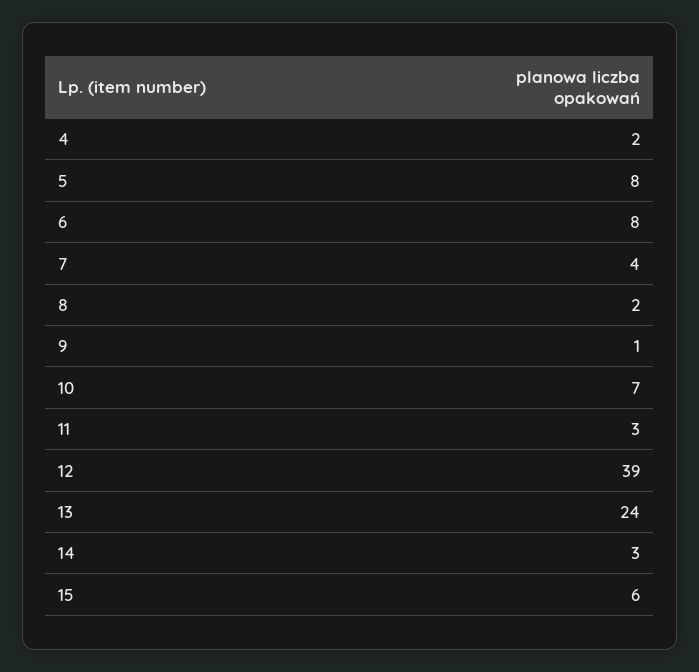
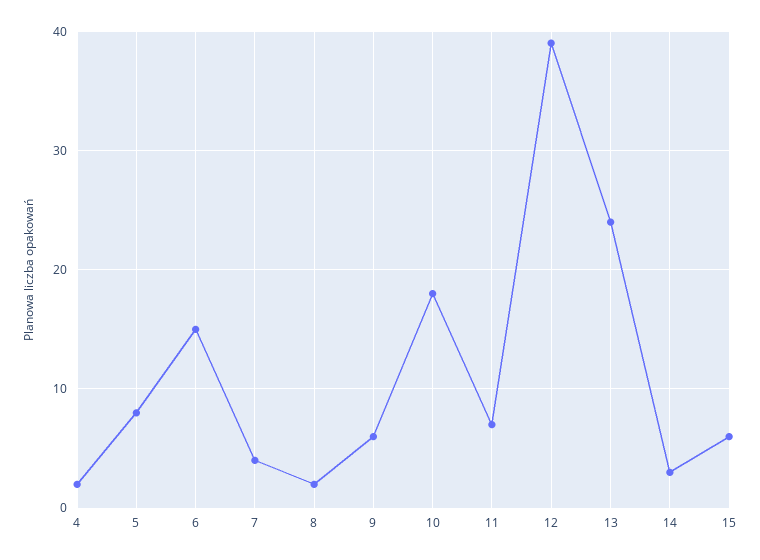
  {
    "4": 2,
    "5": 8,
-   "6": 8,
+   "6": 15,
    "7": 4,
    "8": 2,
-   "9": 1,
+   "9": 6,
-   "10": 7,
+   "10": 18,
-   "11": 3,
+   "11": 7,
    "12": 39,
    "13": 24,
    "14": 3,
    "15": 6
  }

